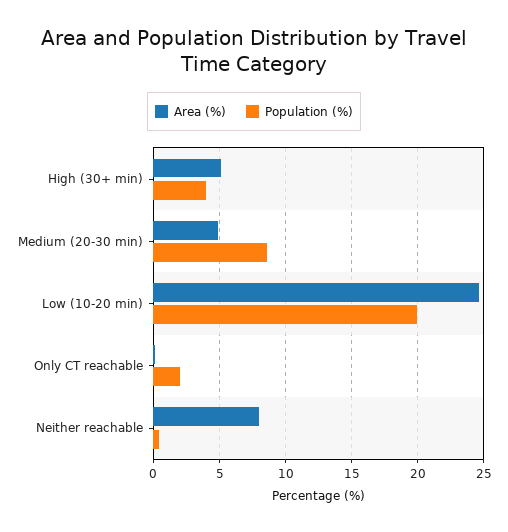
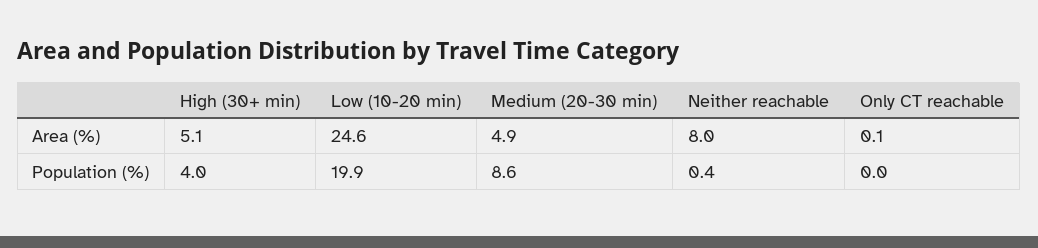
  {
    "Area (%)": {
      "High (30+ min)": 5.1,
      "Medium (20-30 min)": 4.9,
      "Low (10-20 min)": 24.6,
      "Only CT reachable": 0.1,
      "Neither reachable": 8
    },
    "Population (%)": {
      "High (30+ min)": 4,
      "Medium (20-30 min)": 8.6,
      "Low (10-20 min)": 19.9,
-     "Only CT reachable": 2,
+     "Only CT reachable": 0,
      "Neither reachable": 0.4
    }
  }

